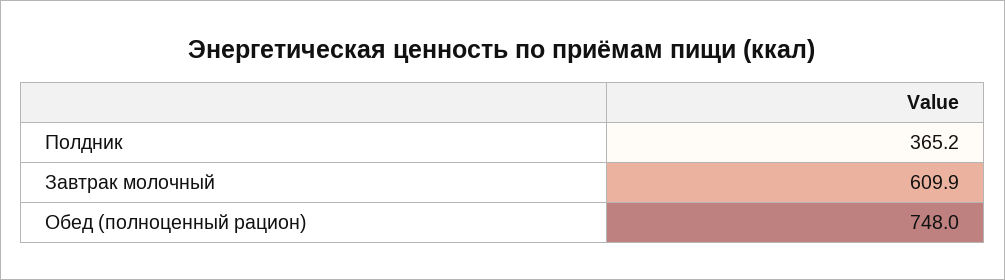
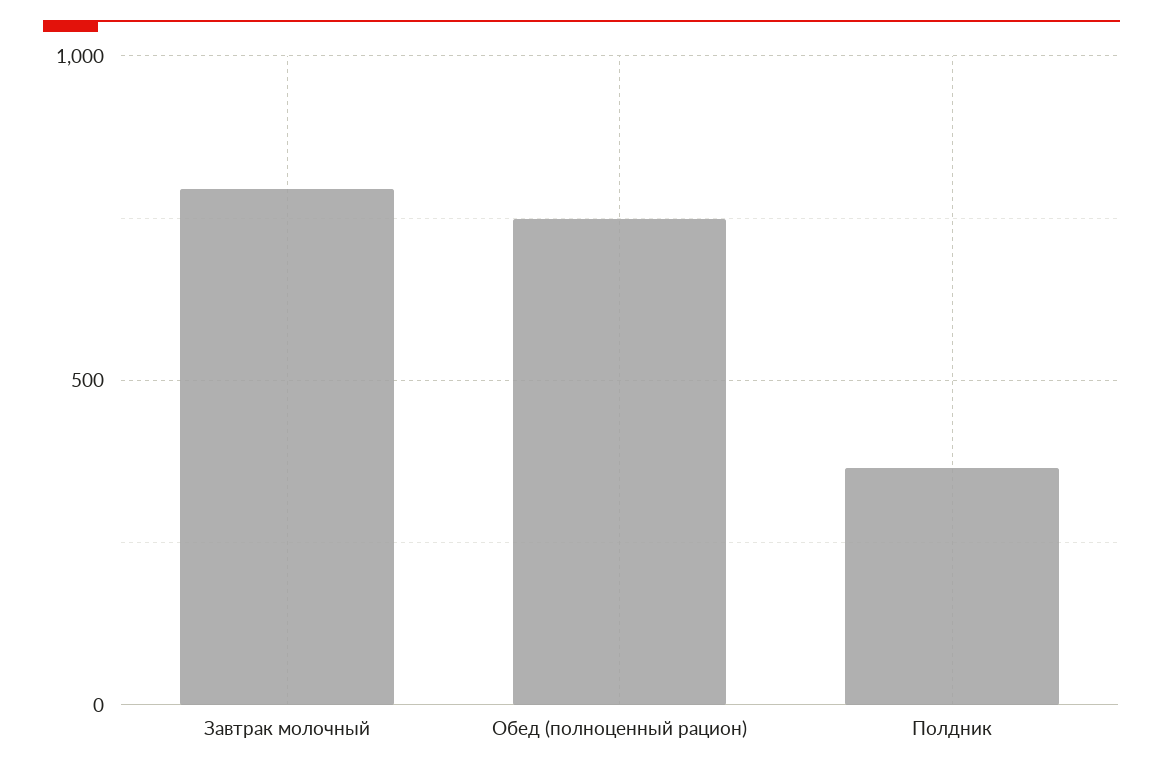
  {
    "Полдник": 365.2,
-   "Завтрак молочный": 609.9,
+   "Завтрак молочный": 800,
    "Обед (полноценный рацион)": 748
  }

